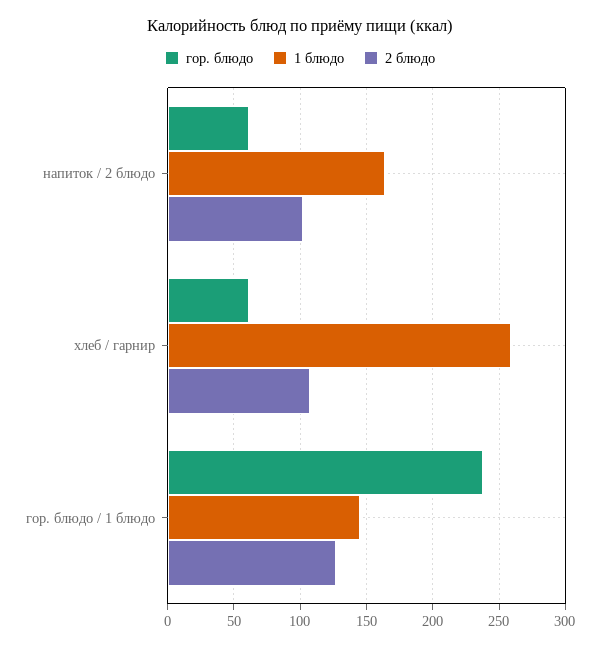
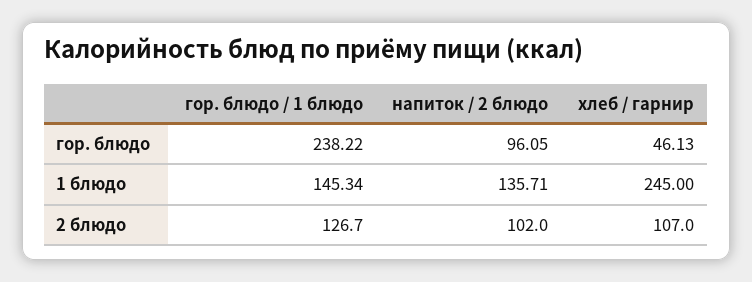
  {
    "гор. блюдо": {
-     "напиток / 2 блюдо": 60,
+     "напиток / 2 блюдо": 96.05,
-     "хлеб / гарнир": 60,
+     "хлеб / гарнир": 46.13,
      "гор. блюдо / 1 блюдо": 238.22
    },
    "1 блюдо": {
-     "напиток / 2 блюдо": 165,
+     "напиток / 2 блюдо": 135.71,
-     "хлеб / гарнир": 260,
+     "хлеб / гарнир": 245,
      "гор. блюдо / 1 блюдо": 145.34
    },
    "2 блюдо": {
      "напиток / 2 блюдо": 102,
      "хлеб / гарнир": 107,
      "гор. блюдо / 1 блюдо": 126.7
    }
  }

